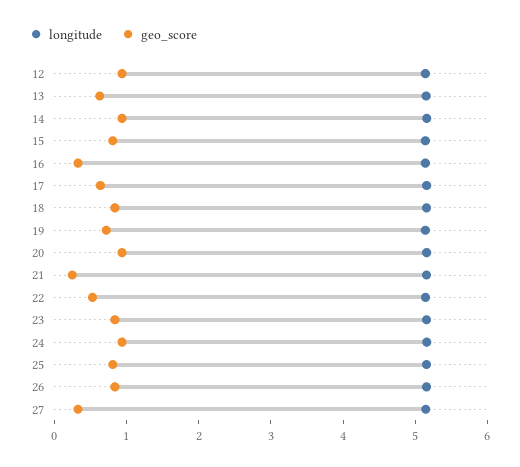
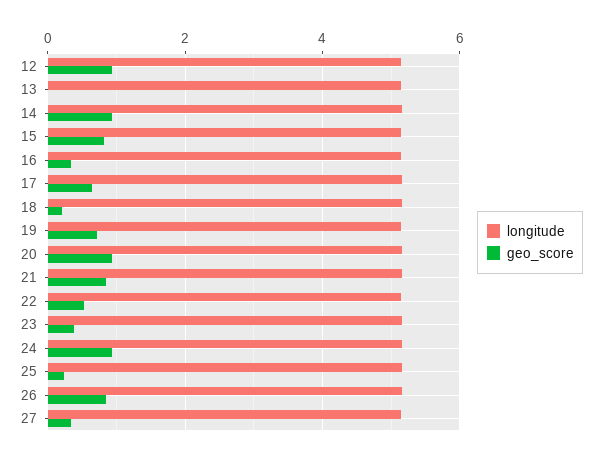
  {
    "longitude": {
      "12": 5.2,
      "13": 5.2,
      "14": 5.2,
      "15": 5.2,
      "16": 5.2,
      "17": 5.2,
      "18": 5.2,
      "19": 5.2,
      "20": 5.2,
      "21": 5.2,
      "22": 5.2,
      "23": 5.2,
      "24": 5.2,
      "25": 5.2,
      "26": 5.2,
      "27": 5.2
    },
    "geo_score": {
      "12": 1,
-     "13": 0.6,
+     "13": 0,
      "14": 1,
      "15": 0.8,
      "16": 0.4,
      "17": 0.6,
-     "18": 0.8,
+     "18": 0.2,
      "19": 0.8,
      "20": 1,
-     "21": 0.2,
+     "21": 0.8,
      "22": 0.6,
-     "23": 0.8,
+     "23": 0.4,
      "24": 1,
-     "25": 0.8,
+     "25": 0.2,
      "26": 0.8,
      "27": 0.4
    }
  }

